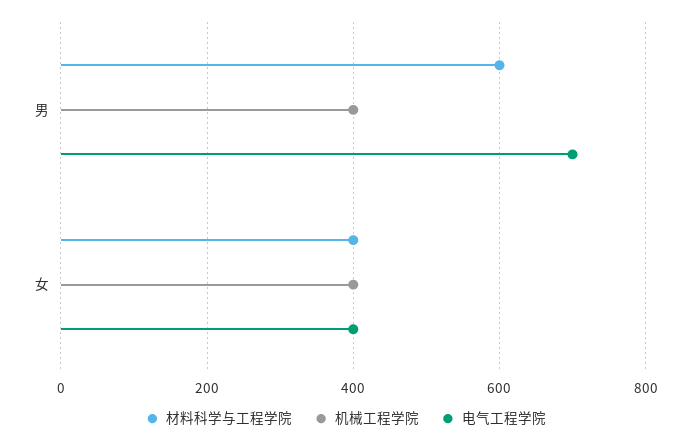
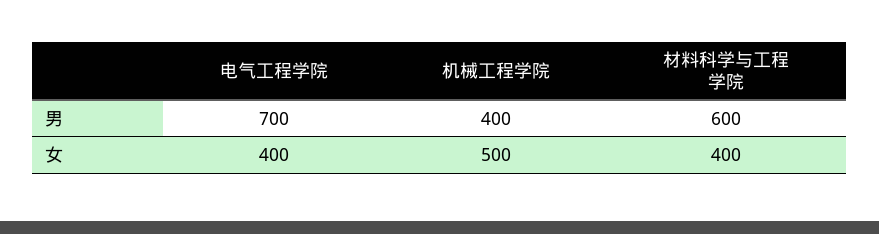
  {
    "材料科学与工程学院": {
      "男": 600,
      "女": 400
    },
    "机械工程学院": {
      "男": 400,
-     "女": 400
+     "女": 500
    },
    "电气工程学院": {
      "男": 700,
      "女": 400
    }
  }

